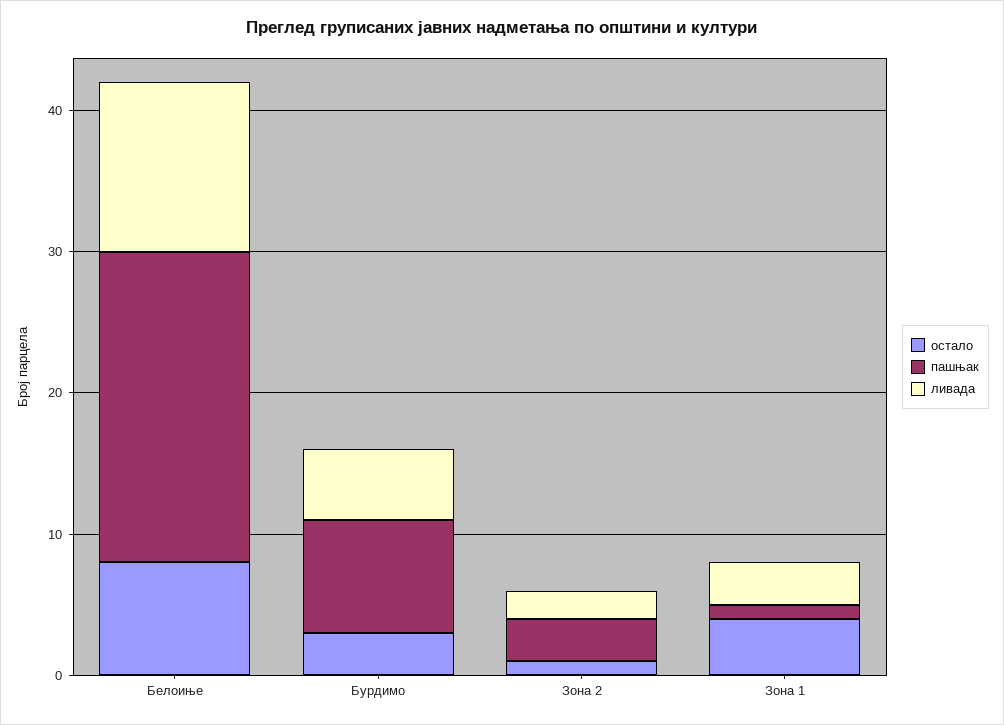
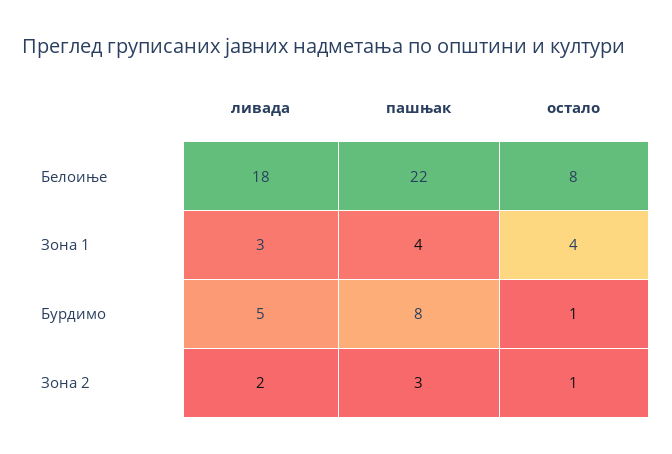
  {
    "остало": {
      "Белоиње": 8,
-     "Бурдимо": 3,
+     "Бурдимо": 1,
      "Зона 2": 1,
      "Зона 1": 4
    },
    "пашњак": {
      "Белоиње": 22,
      "Бурдимо": 8,
      "Зона 2": 3,
-     "Зона 1": 1
+     "Зона 1": 4
    },
    "ливада": {
-     "Белоиње": 12,
+     "Белоиње": 18,
      "Бурдимо": 5,
      "Зона 2": 2,
      "Зона 1": 3
    }
  }

